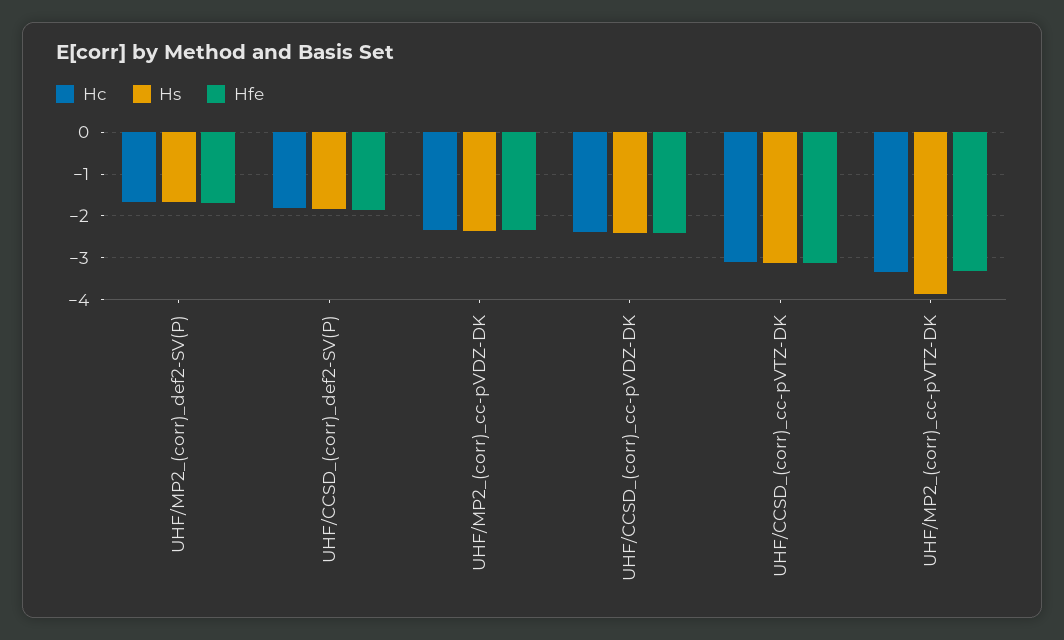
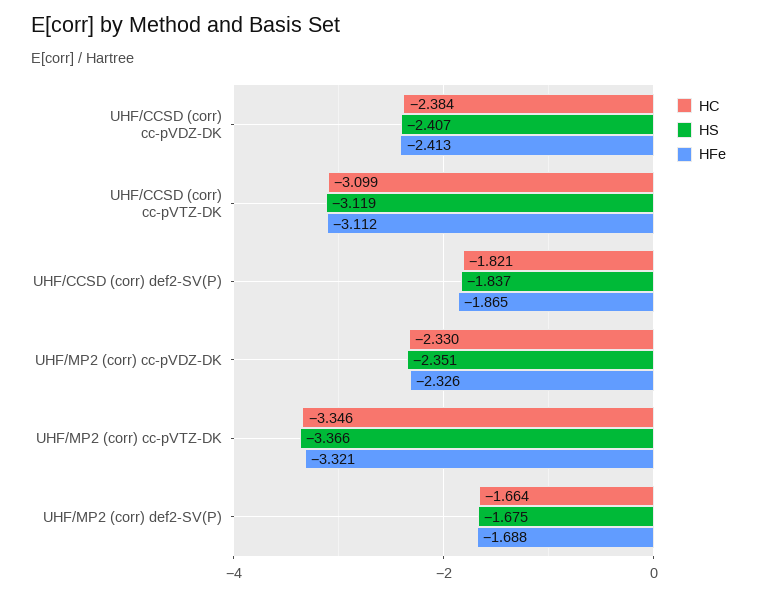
  {
    "Hc": {
      "UHF/MP2_(corr)_def2-SV(P)": -1.664,
      "UHF/CCSD_(corr)_def2-SV(P)": -1.821,
      "UHF/MP2_(corr)_cc-pVDZ-DK": -2.33,
      "UHF/CCSD_(corr)_cc-pVDZ-DK": -2.384,
      "UHF/CCSD_(corr)_cc-pVTZ-DK": -3.099,
      "UHF/MP2_(corr)_cc-pVTZ-DK": -3.346
    },
    "Hs": {
      "UHF/MP2_(corr)_def2-SV(P)": -1.675,
      "UHF/CCSD_(corr)_def2-SV(P)": -1.837,
      "UHF/MP2_(corr)_cc-pVDZ-DK": -2.351,
      "UHF/CCSD_(corr)_cc-pVDZ-DK": -2.407,
      "UHF/CCSD_(corr)_cc-pVTZ-DK": -3.119,
-     "UHF/MP2_(corr)_cc-pVTZ-DK": -3.8
+     "UHF/MP2_(corr)_cc-pVTZ-DK": -3.366
    },
    "Hfe": {
      "UHF/MP2_(corr)_def2-SV(P)": -1.688,
      "UHF/CCSD_(corr)_def2-SV(P)": -1.865,
      "UHF/MP2_(corr)_cc-pVDZ-DK": -2.326,
      "UHF/CCSD_(corr)_cc-pVDZ-DK": -2.413,
      "UHF/CCSD_(corr)_cc-pVTZ-DK": -3.112,
      "UHF/MP2_(corr)_cc-pVTZ-DK": -3.321
    }
  }

